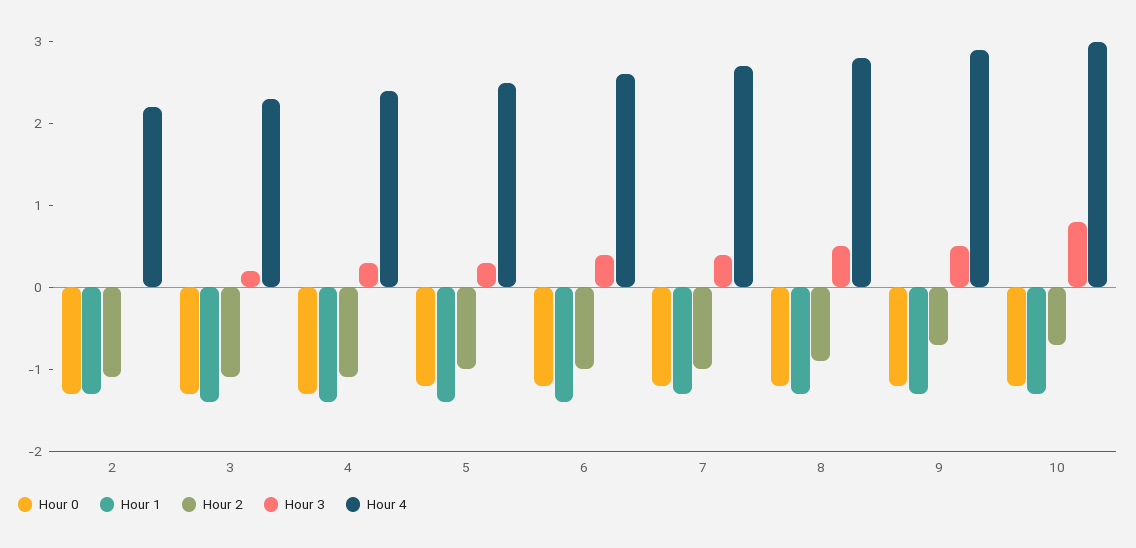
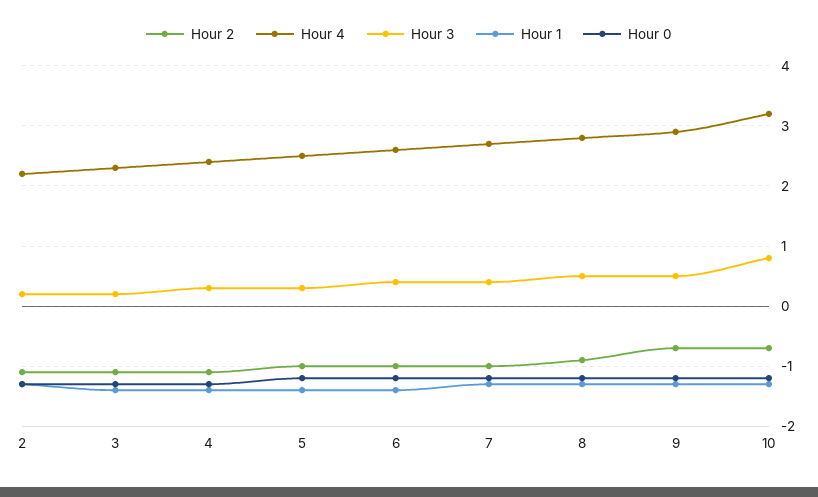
  {
    "Hour 0": {
      "2": -1.3,
      "3": -1.3,
      "4": -1.3,
      "5": -1.2,
      "6": -1.2,
      "7": -1.2,
      "8": -1.2,
      "9": -1.2,
      "10": -1.2
    },
    "Hour 1": {
      "2": -1.3,
      "3": -1.4,
      "4": -1.4,
      "5": -1.4,
      "6": -1.4,
      "7": -1.3,
      "8": -1.3,
      "9": -1.3,
      "10": -1.3
    },
    "Hour 2": {
      "2": -1.1,
      "3": -1.1,
      "4": -1.1,
      "5": -1,
      "6": -1,
      "7": -1,
      "8": -0.9,
      "9": -0.7,
      "10": -0.7
    },
    "Hour 3": {
-     "2": 0,
+     "2": 0.2,
      "3": 0.2,
      "4": 0.3,
      "5": 0.3,
      "6": 0.4,
      "7": 0.4,
      "8": 0.5,
      "9": 0.5,
      "10": 0.8
    },
    "Hour 4": {
      "2": 2.2,
      "3": 2.3,
      "4": 2.4,
      "5": 2.5,
      "6": 2.6,
      "7": 2.7,
      "8": 2.8,
      "9": 2.9,
-     "10": 3
+     "10": 3.2
    }
  }

